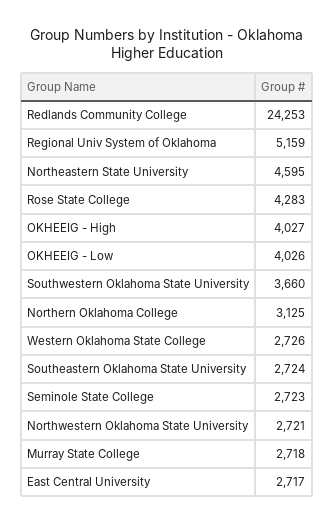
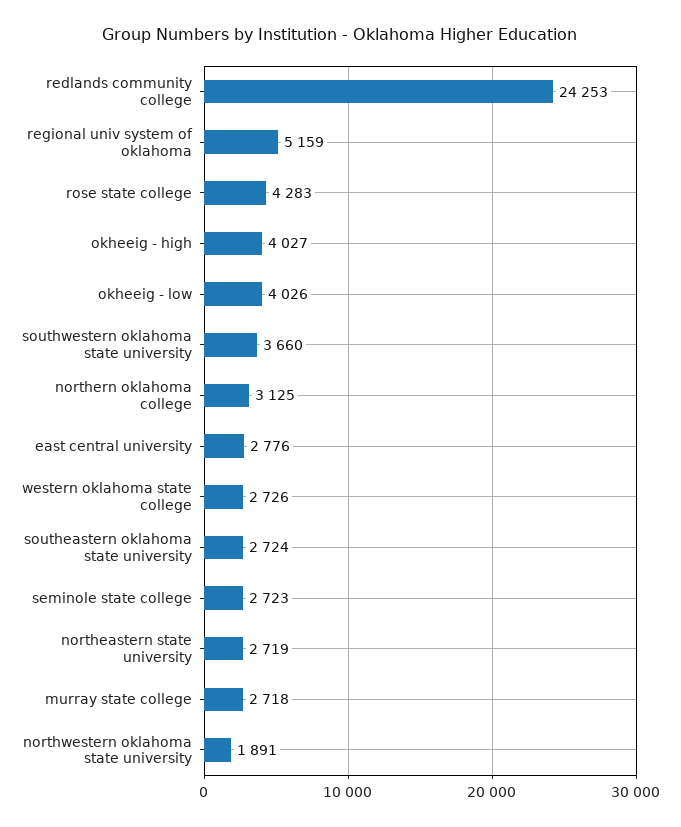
  {
    "Redlands Community College": 24253,
    "Regional Univ System of Oklahoma": 5159,
-   "Northeastern State University": 4595,
+   "Northeastern State University": 2719,
    "Rose State College": 4283,
    "OKHEEIG - High": 4027,
    "OKHEEIG - Low": 4026,
    "Southwestern Oklahoma State University": 3660,
    "Northern Oklahoma College": 3125,
    "Western Oklahoma State College": 2726,
    "Southeastern Oklahoma State University": 2724,
    "Seminole State College": 2723,
-   "Northwestern Oklahoma State University": 2721,
+   "Northwestern Oklahoma State University": 1891,
    "Murray State College": 2718,
-   "East Central University": 2717
+   "East Central University": 2776
  }

